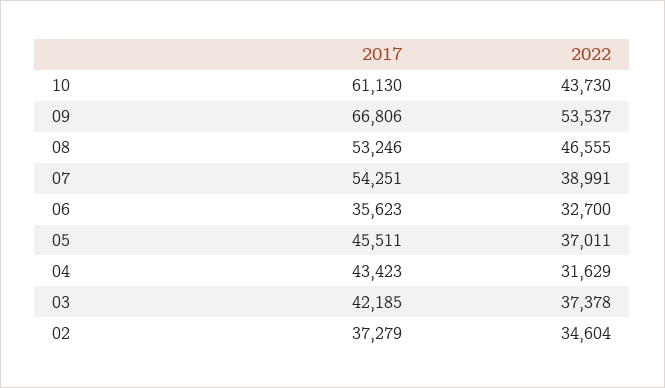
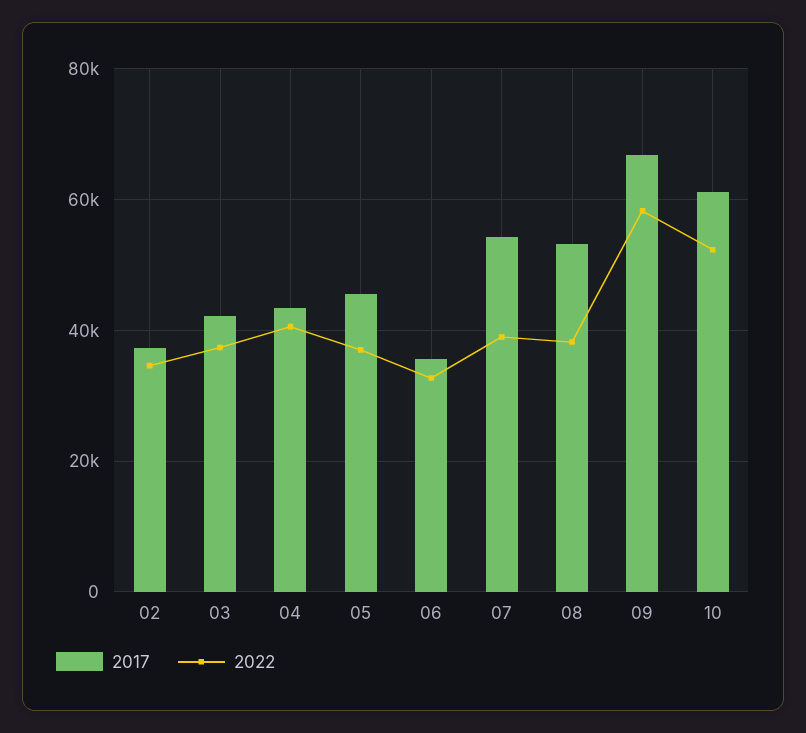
  {
    "2017": {
      "10": 61130,
      "09": 66806,
      "08": 53246,
      "07": 54251,
      "06": 35623,
      "05": 45511,
      "04": 43423,
      "03": 42185,
      "02": 37279
    },
    "2022": {
-     "10": 43730,
+     "10": 52000,
-     "09": 53537,
+     "09": 58000,
-     "08": 46555,
+     "08": 38000,
      "07": 38991,
      "06": 32700,
      "05": 37011,
-     "04": 31629,
+     "04": 40000,
      "03": 37378,
      "02": 34604
    }
  }

